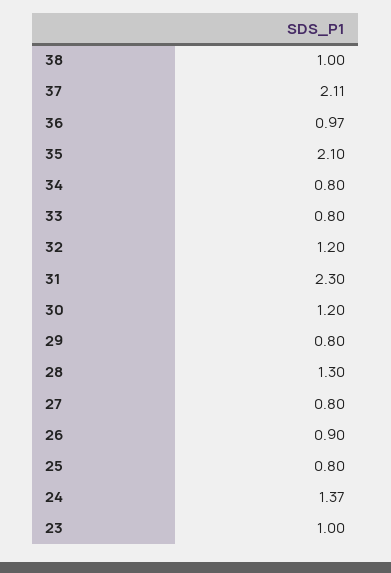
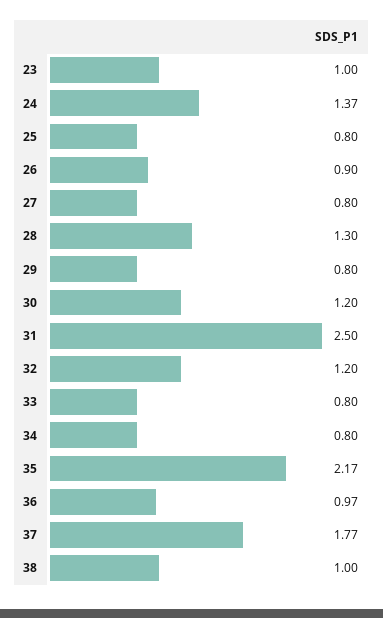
  {
    "38": 1,
-   "37": 2.11,
+   "37": 1.77,
    "36": 0.97,
-   "35": 2.1,
+   "35": 2.17,
    "34": 0.8,
    "33": 0.8,
    "32": 1.2,
-   "31": 2.3,
+   "31": 2.5,
    "30": 1.2,
    "29": 0.8,
    "28": 1.3,
    "27": 0.8,
    "26": 0.9,
    "25": 0.8,
    "24": 1.37,
    "23": 1
  }

